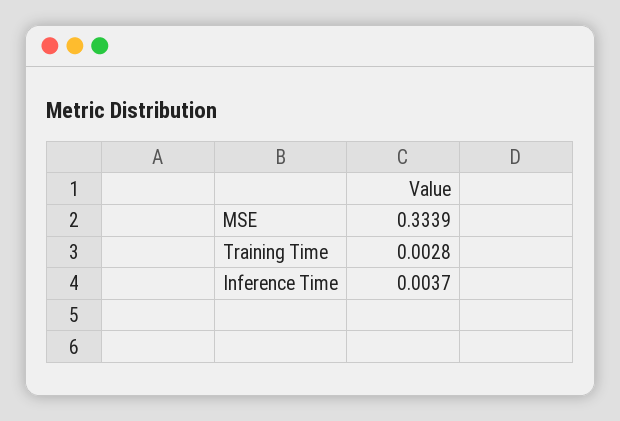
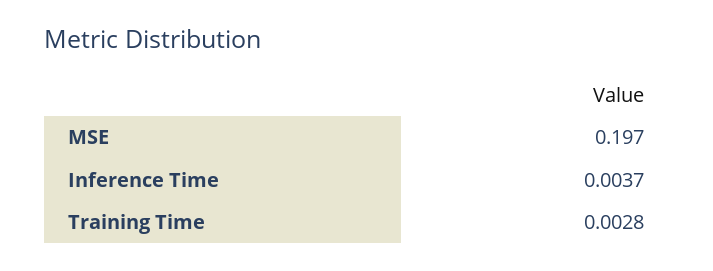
  {
-   "MSE": 0.3339,
+   "MSE": 0.197,
    "Training Time": 0.0028,
    "Inference Time": 0.0037
  }

